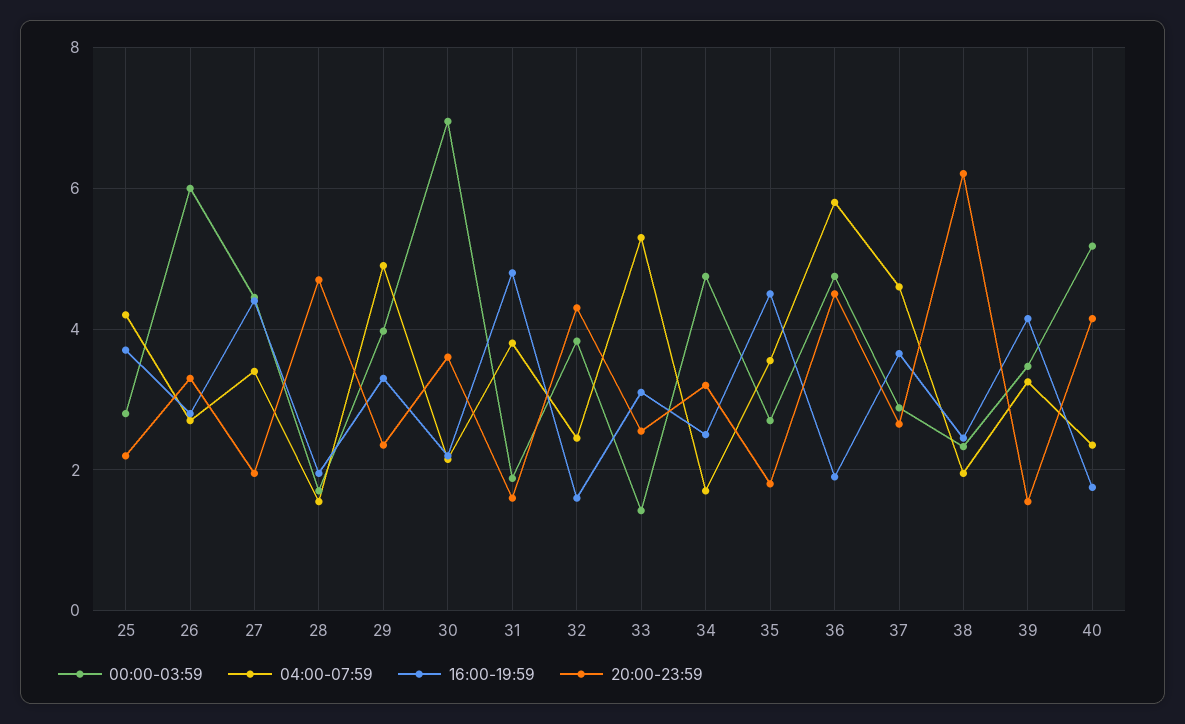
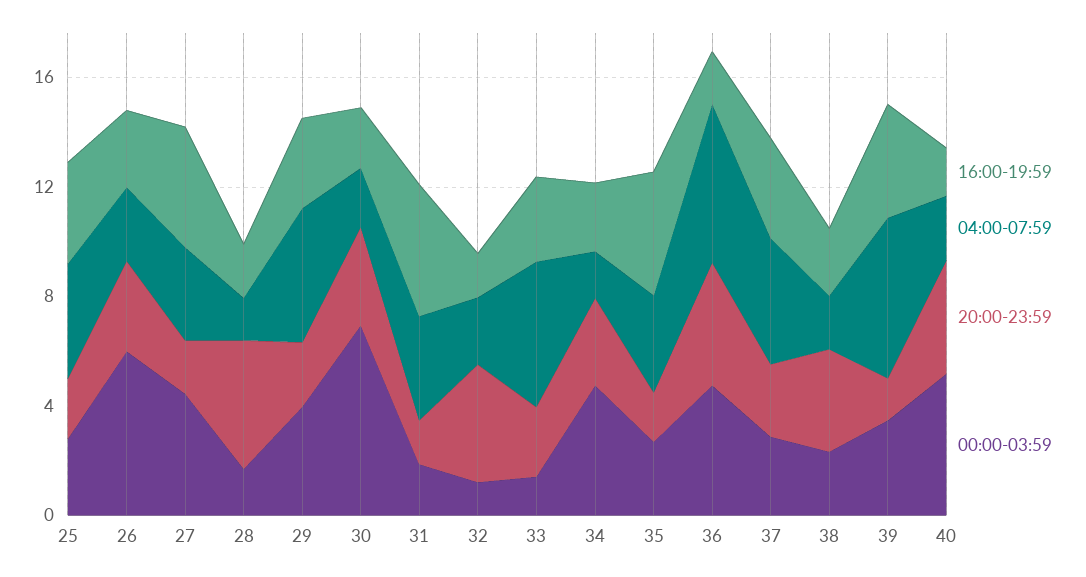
  {
    "00:00-03:59": {
      "25": 2.8,
      "26": 6,
      "27": 4.4,
      "28": 1.8,
      "29": 4,
      "30": 7,
      "31": 1.8,
-     "32": 3.8,
+     "32": 1,
      "33": 1.4,
      "34": 4.8,
      "35": 2.8,
      "36": 4.8,
      "37": 2.8,
      "38": 2.4,
      "39": 3.4,
      "40": 5.2
    },
    "04:00-07:59": {
      "25": 4.2,
      "26": 2.8,
      "27": 3.4,
      "28": 1.6,
      "29": 5,
      "30": 2.2,
      "31": 3.8,
      "32": 2.4,
      "33": 5.4,
      "34": 1.8,
      "35": 3.6,
      "36": 5.8,
      "37": 4.6,
      "38": 2,
-     "39": 3.2,
+     "39": 6,
      "40": 2.4
    },
    "16:00-19:59": {
      "25": 3.8,
      "26": 2.8,
      "27": 4.4,
      "28": 2,
      "29": 3.4,
      "30": 2.2,
      "31": 4.8,
      "32": 1.6,
      "33": 3.2,
      "34": 2.6,
      "35": 4.6,
      "36": 2,
      "37": 3.6,
      "38": 2.4,
      "39": 4.2,
      "40": 1.8
    },
    "20:00-23:59": {
      "25": 2.2,
      "26": 3.4,
      "27": 2,
      "28": 4.8,
      "29": 2.4,
      "30": 3.6,
      "31": 1.6,
      "32": 4.4,
      "33": 2.6,
      "34": 3.2,
      "35": 1.8,
      "36": 4.6,
      "37": 2.6,
-     "38": 6.2,
+     "38": 4,
      "39": 1.6,
      "40": 4.2
    }
  }

